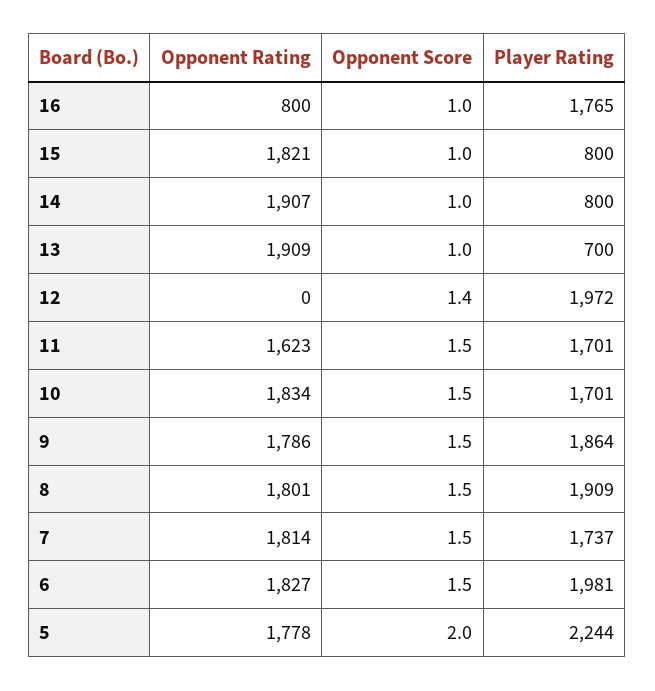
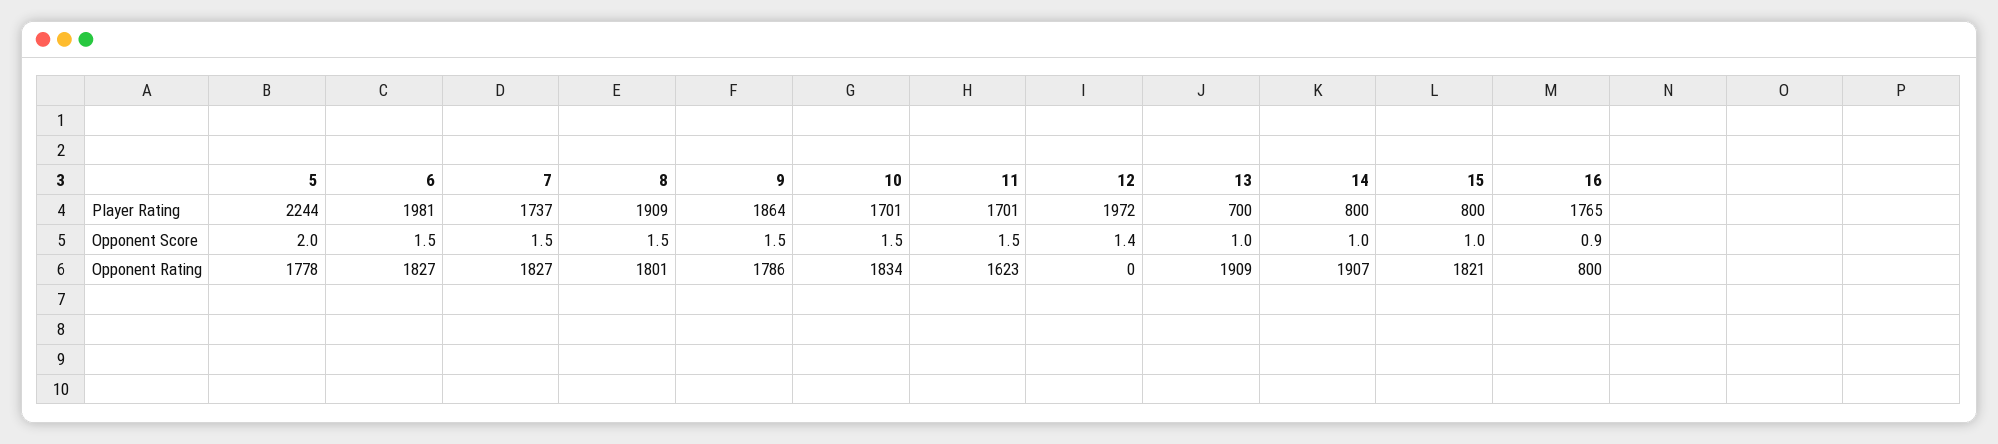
  {
    "Opponent Rating": {
      "16": 800,
      "15": 1821,
      "14": 1907,
      "13": 1909,
      "12": 0,
      "11": 1623,
      "10": 1834,
      "9": 1786,
      "8": 1801,
-     "7": 1814,
+     "7": 1827,
      "6": 1827,
      "5": 1778
    },
    "Opponent Score": {
-     "16": 1,
+     "16": 0.9,
      "15": 1,
      "14": 1,
      "13": 1,
      "12": 1.4,
      "11": 1.5,
      "10": 1.5,
      "9": 1.5,
      "8": 1.5,
      "7": 1.5,
      "6": 1.5,
      "5": 2
    },
    "Player Rating": {
      "16": 1765,
      "15": 800,
      "14": 800,
      "13": 700,
      "12": 1972,
      "11": 1701,
      "10": 1701,
      "9": 1864,
      "8": 1909,
      "7": 1737,
      "6": 1981,
      "5": 2244
    }
  }

